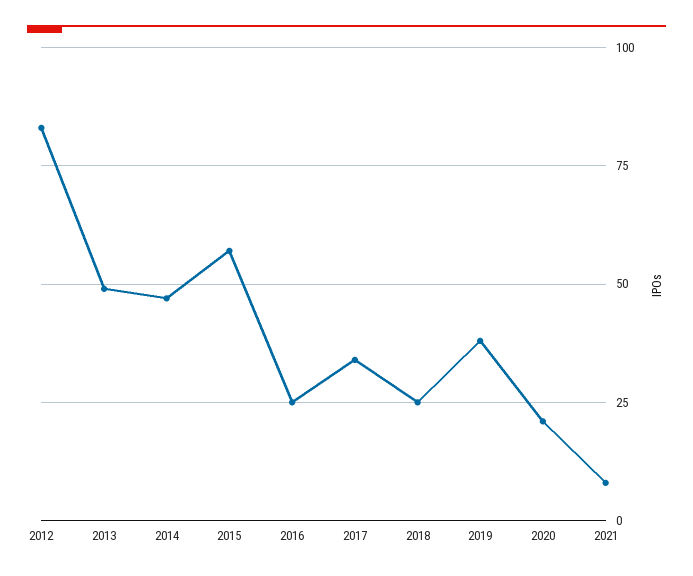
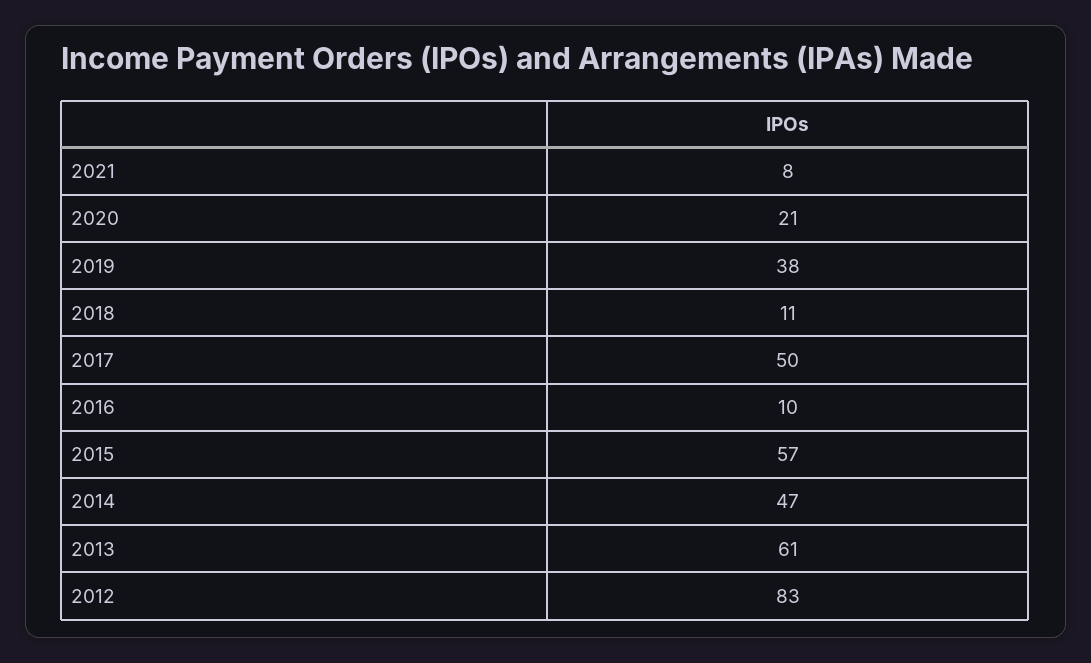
  {
    "2012": 83,
-   "2013": 50,
+   "2013": 61,
    "2014": 47,
    "2015": 57,
-   "2016": 25,
+   "2016": 10,
-   "2017": 35,
+   "2017": 50,
-   "2018": 25,
+   "2018": 11,
    "2019": 38,
    "2020": 21,
    "2021": 8
  }

